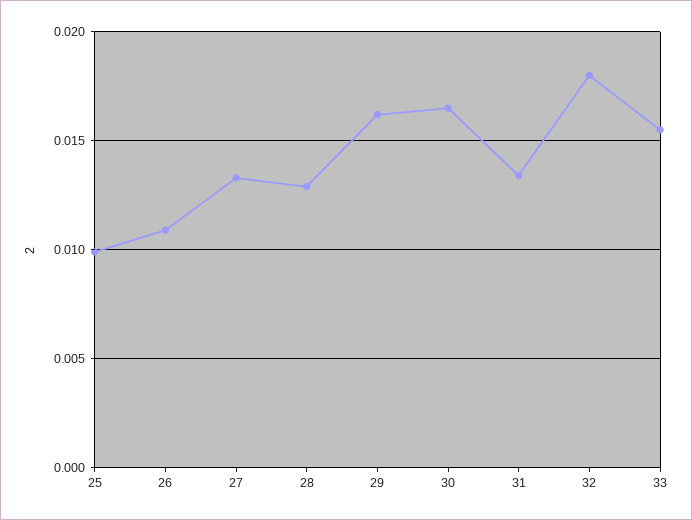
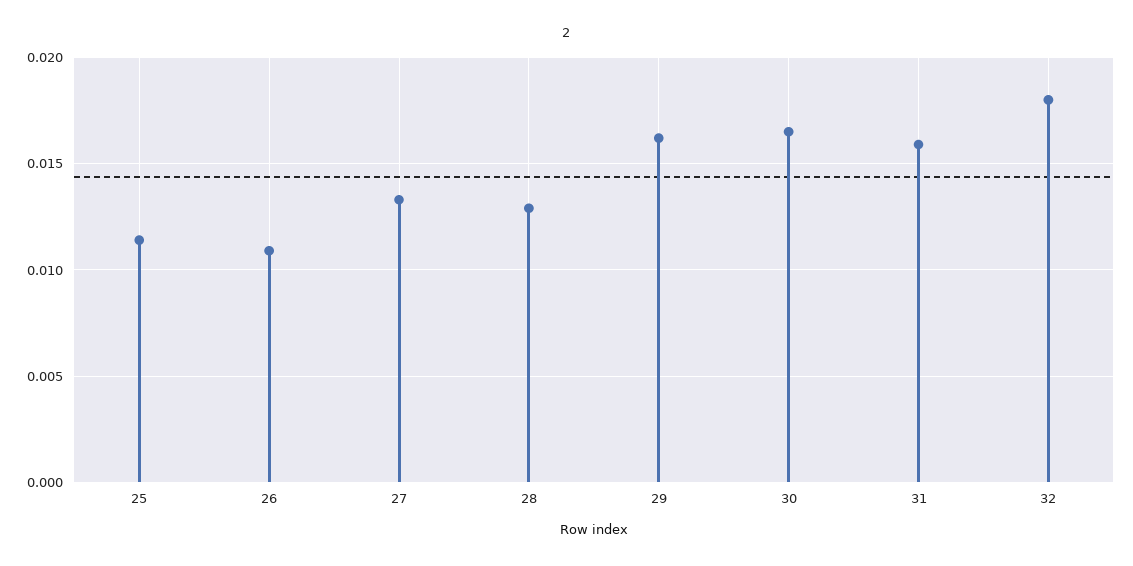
  {
-   "25": 0.01,
+   "25": 0.0115,
    "26": 0.011,
    "27": 0.0135,
    "28": 0.013,
    "29": 0.016,
    "30": 0.0165,
-   "31": 0.0135,
+   "31": 0.016,
-   "32": 0.018,
+   "32": 0.018
-   "33": 0.0155
  }

